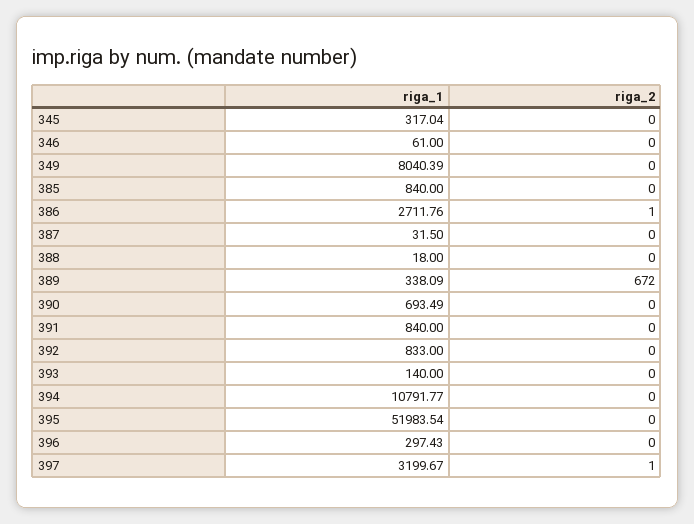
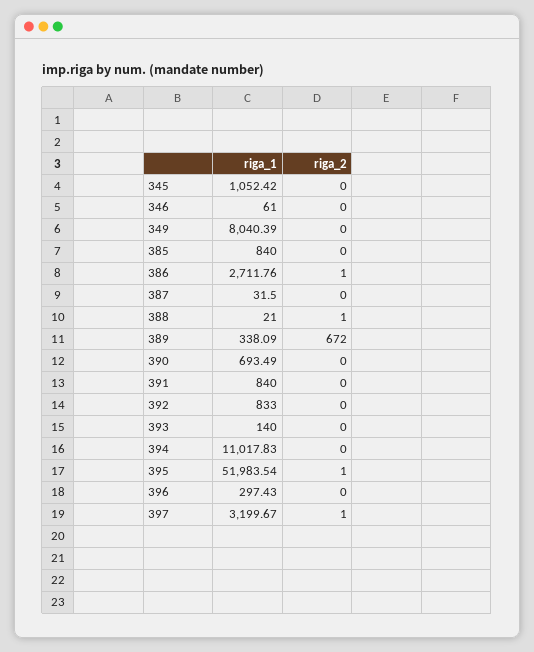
  {
    "riga_1": {
-     "345": 317.04,
+     "345": 1052.42,
      "346": 61,
      "349": 8040.39,
      "385": 840,
      "386": 2711.76,
      "387": 31.5,
-     "388": 18,
+     "388": 21,
      "389": 338.09,
      "390": 693.49,
      "391": 840,
      "392": 833,
      "393": 140,
-     "394": 10791.77,
+     "394": 11017.83,
      "395": 51983.54,
      "396": 297.43,
      "397": 3199.67
    },
    "riga_2": {
      "345": 0,
      "346": 0,
      "349": 0,
      "385": 0,
      "386": 1,
      "387": 0,
-     "388": 0,
+     "388": 1,
      "389": 672,
      "390": 0,
      "391": 0,
      "392": 0,
      "393": 0,
      "394": 0,
-     "395": 0,
+     "395": 1,
      "396": 0,
      "397": 1
    }
  }

